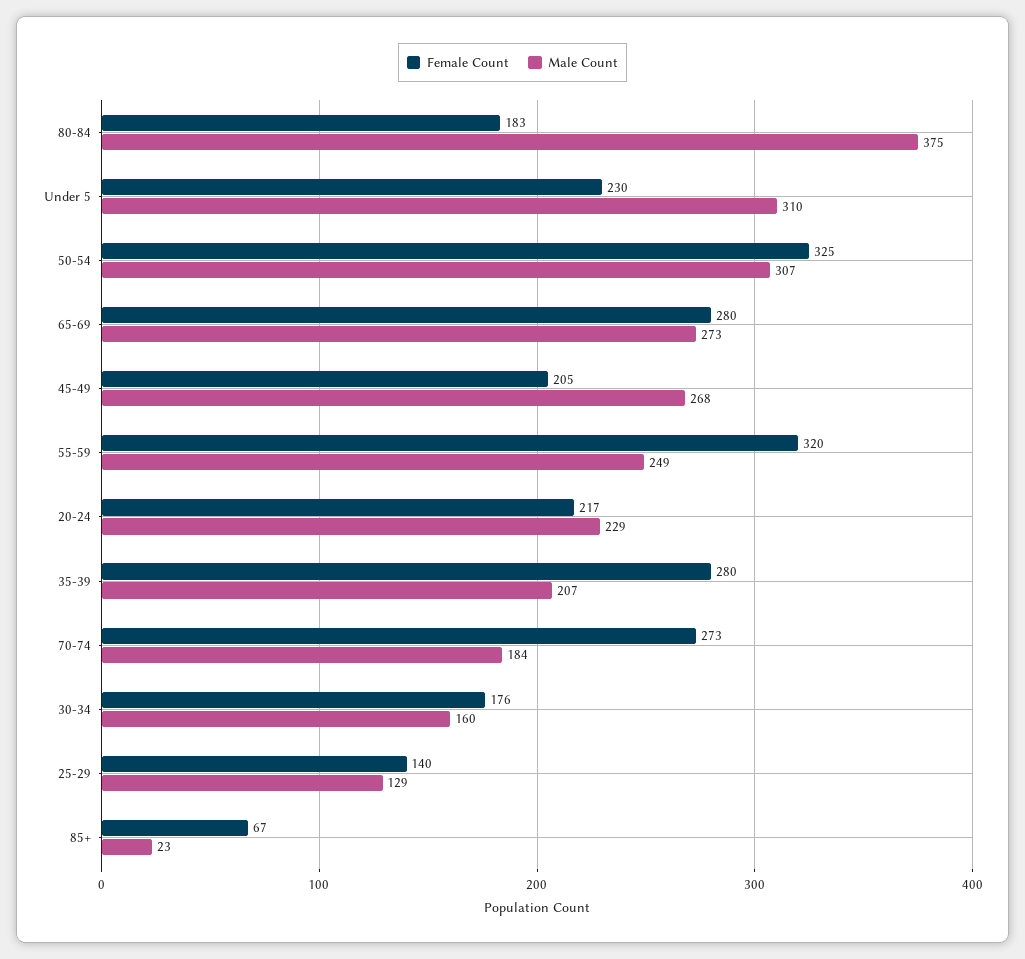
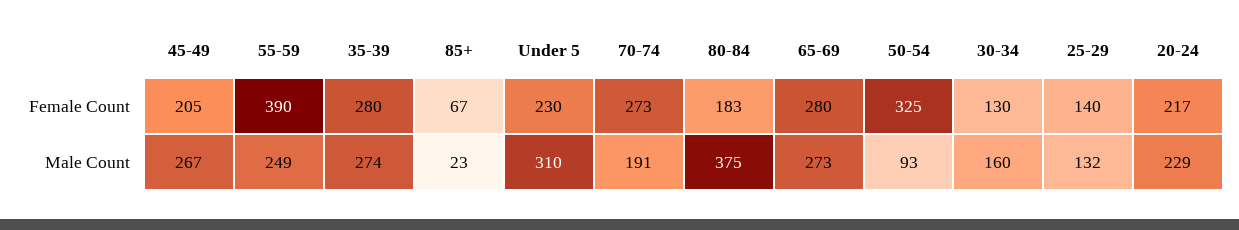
  {
    "Female Count": {
      "80-84": 183,
      "Under 5": 230,
      "50-54": 325,
      "65-69": 280,
      "45-49": 205,
-     "55-59": 320,
+     "55-59": 390,
      "20-24": 217,
      "35-39": 280,
      "70-74": 273,
-     "30-34": 176,
+     "30-34": 130,
      "25-29": 140,
      "85+": 67
    },
    "Male Count": {
      "80-84": 375,
      "Under 5": 310,
-     "50-54": 307,
+     "50-54": 93,
      "65-69": 273,
-     "45-49": 268,
+     "45-49": 267,
      "55-59": 249,
      "20-24": 229,
-     "35-39": 207,
+     "35-39": 274,
-     "70-74": 184,
+     "70-74": 191,
      "30-34": 160,
-     "25-29": 129,
+     "25-29": 132,
      "85+": 23
    }
  }

